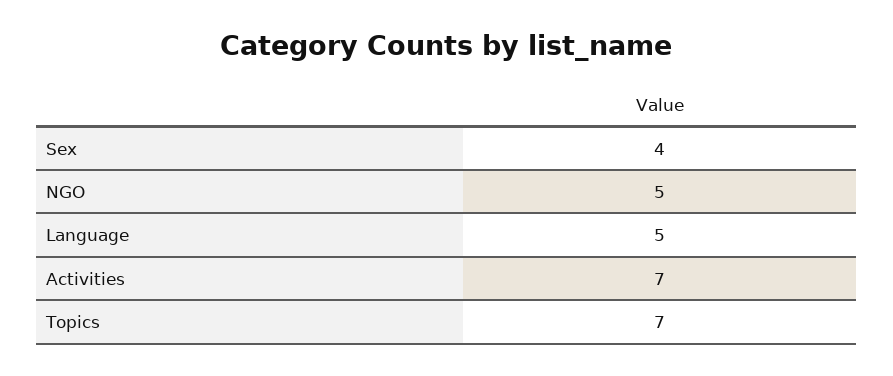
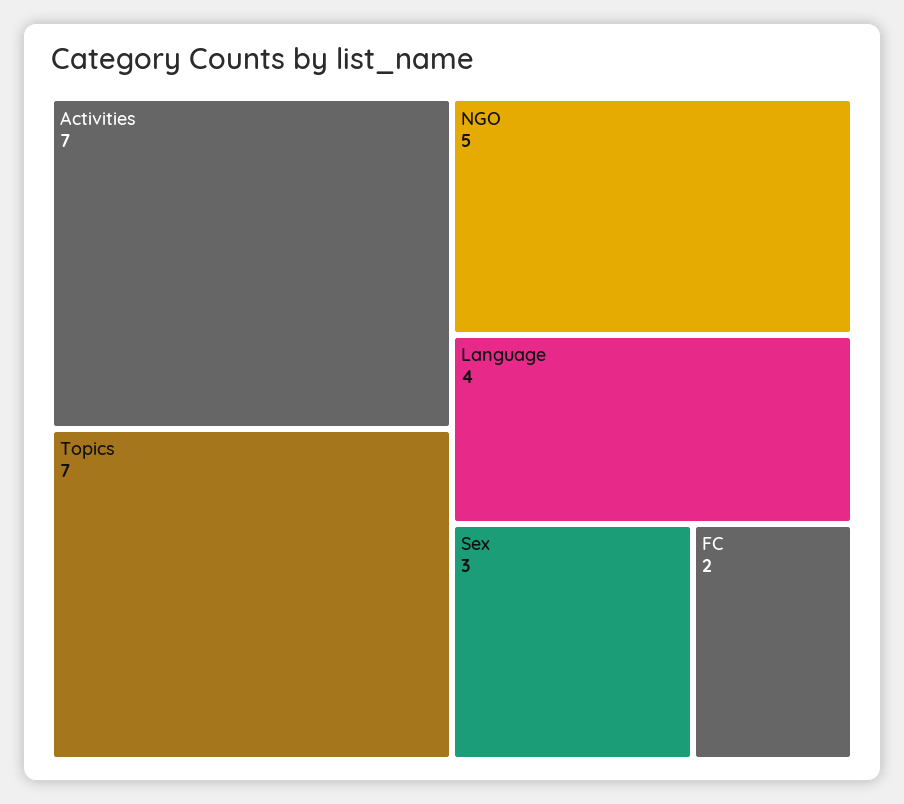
  {
-   "Sex": 4,
+   "Sex": 3,
    "NGO": 5,
-   "Language": 5,
+   "Language": 4,
    "Activities": 7,
-   "Topics": 7
+   "Topics": 7,
+   "FC": 2
  }

